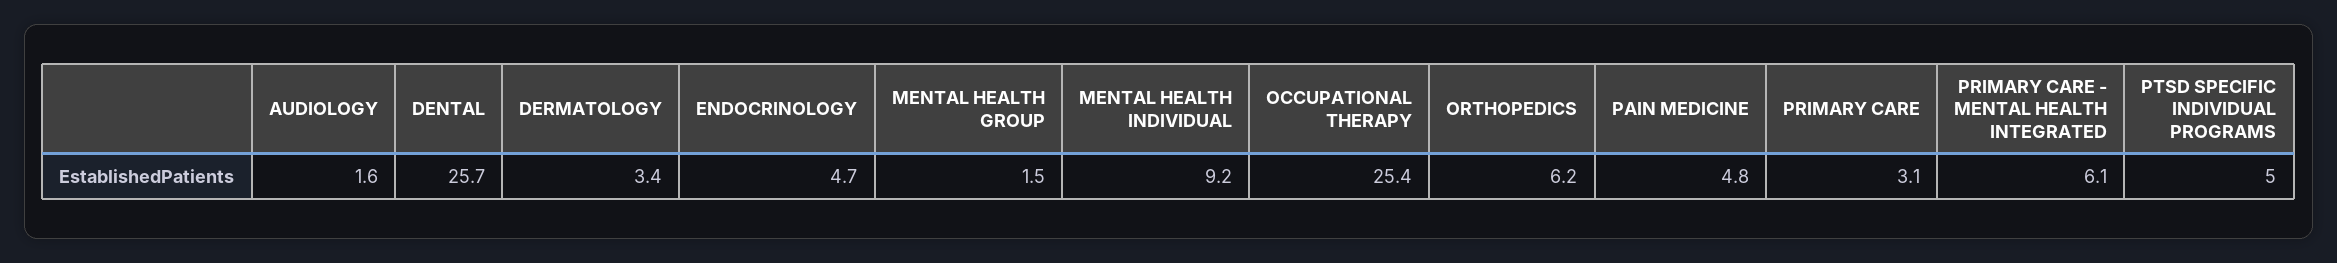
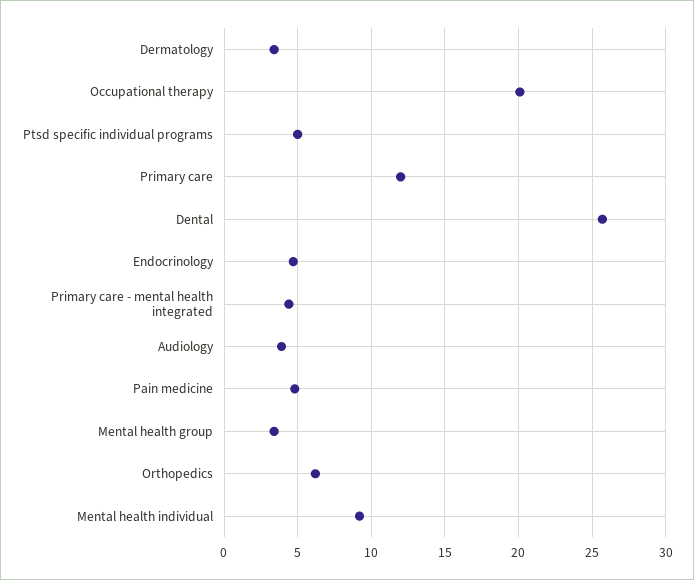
  {
-   "AUDIOLOGY": 1.6,
+   "AUDIOLOGY": 4,
    "DENTAL": 25.7,
    "DERMATOLOGY": 3.4,
    "ENDOCRINOLOGY": 4.7,
-   "MENTAL HEALTH GROUP": 1.5,
+   "MENTAL HEALTH GROUP": 3.5,
    "MENTAL HEALTH INDIVIDUAL": 9.2,
-   "OCCUPATIONAL THERAPY": 25.4,
+   "OCCUPATIONAL THERAPY": 20,
    "ORTHOPEDICS": 6.2,
    "PAIN MEDICINE": 4.8,
-   "PRIMARY CARE": 3.1,
+   "PRIMARY CARE": 12,
-   "PRIMARY CARE - MENTAL HEALTH INTEGRATED": 6.1,
+   "PRIMARY CARE - MENTAL HEALTH INTEGRATED": 4.5,
    "PTSD SPECIFIC INDIVIDUAL PROGRAMS": 5
  }

